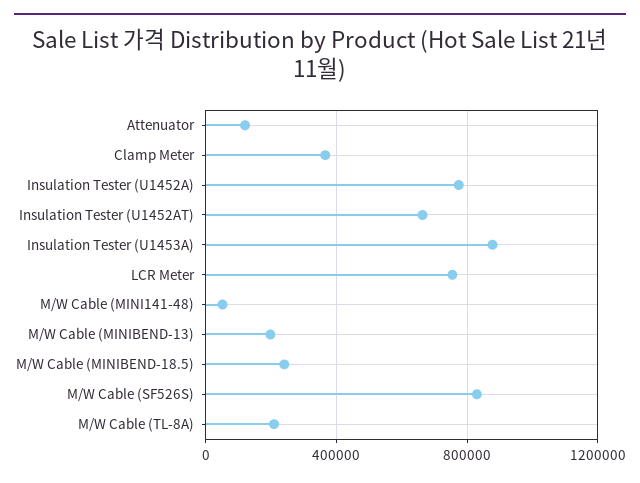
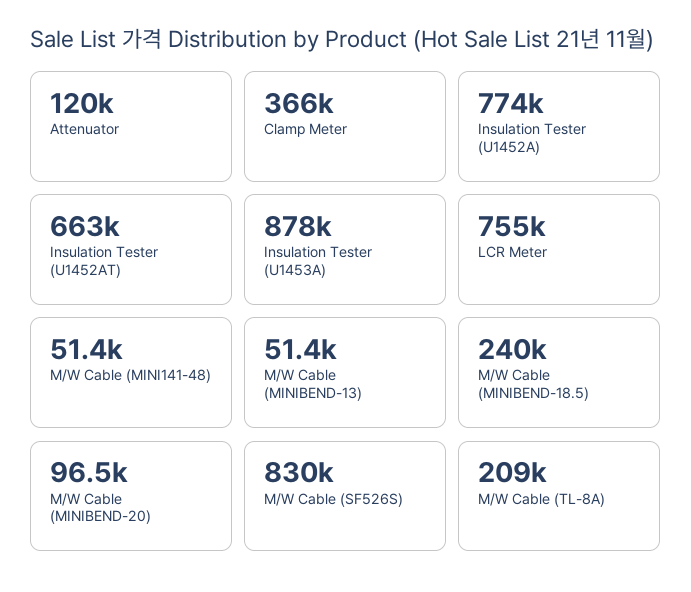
  {
    "Attenuator": 120000,
    "Clamp Meter": 366000,
    "Insulation Tester (U1452A)": 774000,
    "Insulation Tester (U1452AT)": 663000,
    "Insulation Tester (U1453A)": 878000,
    "LCR Meter": 755000,
    "M/W Cable (MINI141-48)": 51400,
-   "M/W Cable (MINIBEND-13)": 200000,
+   "M/W Cable (MINIBEND-13)": 51400,
    "M/W Cable (MINIBEND-18.5)": 240000,
    "M/W Cable (SF526S)": 830000,
-   "M/W Cable (TL-8A)": 209000
+   "M/W Cable (TL-8A)": 209000,
+   "M/W Cable (MINIBEND-20)": 96500
  }

